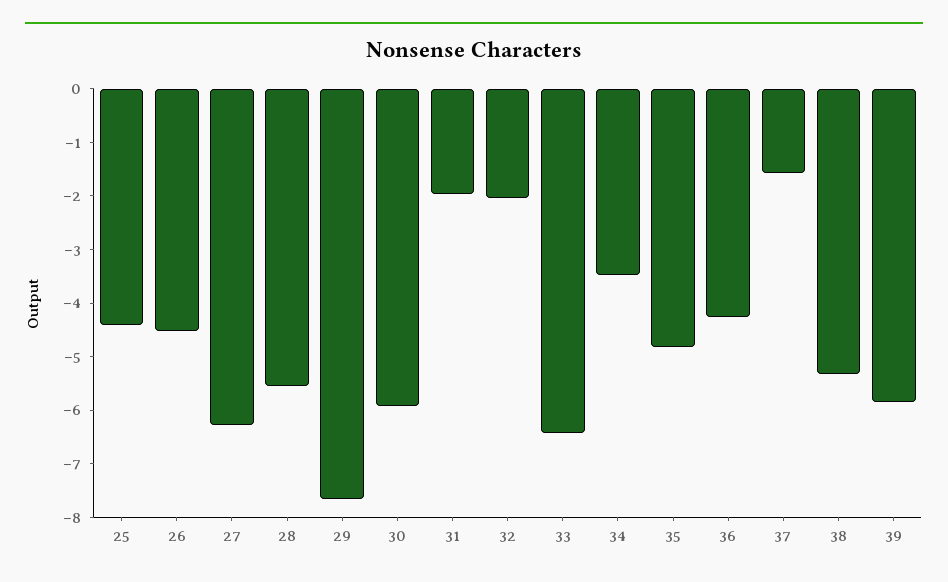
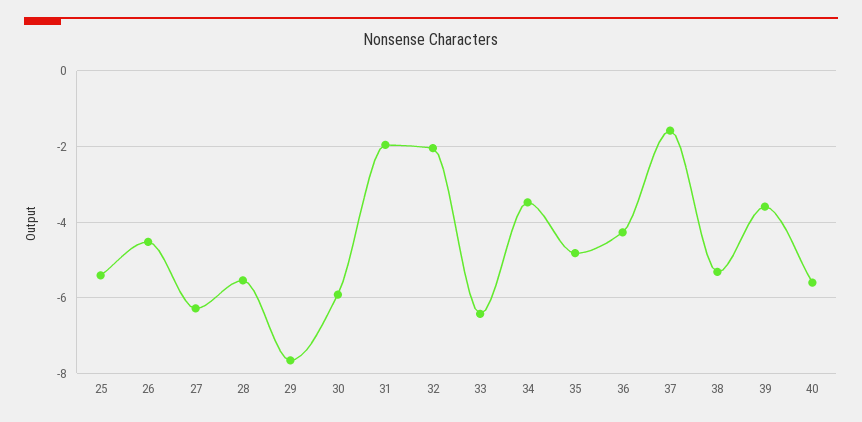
  {
-   "25": -4.4,
+   "25": -5.4,
    "26": -4.6,
    "27": -6.2,
    "28": -5.6,
    "29": -7.6,
    "30": -6,
    "31": -2,
    "32": -2,
    "33": -6.4,
    "34": -3.4,
    "35": -4.8,
    "36": -4.2,
    "37": -1.6,
    "38": -5.4,
-   "39": -5.8
+   "39": -3.6,
+   "40": -5.6
  }

